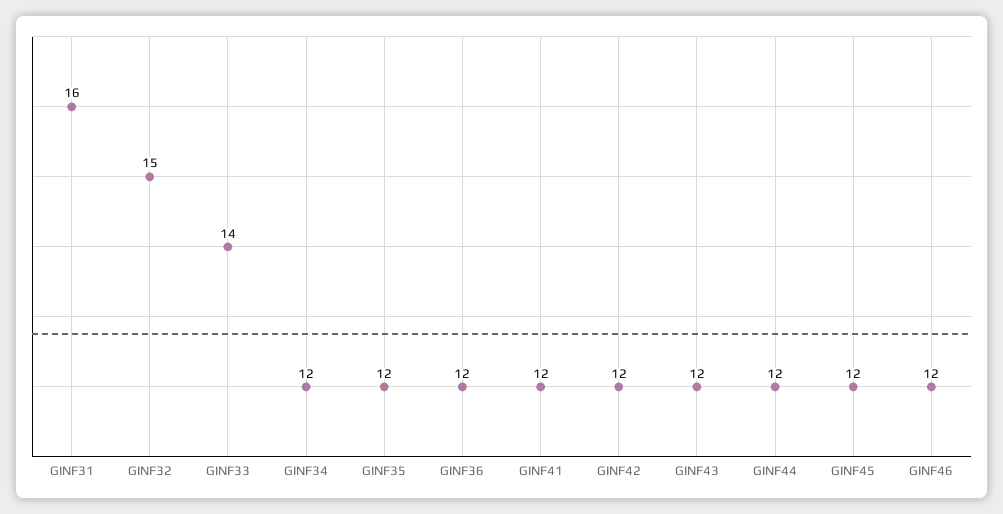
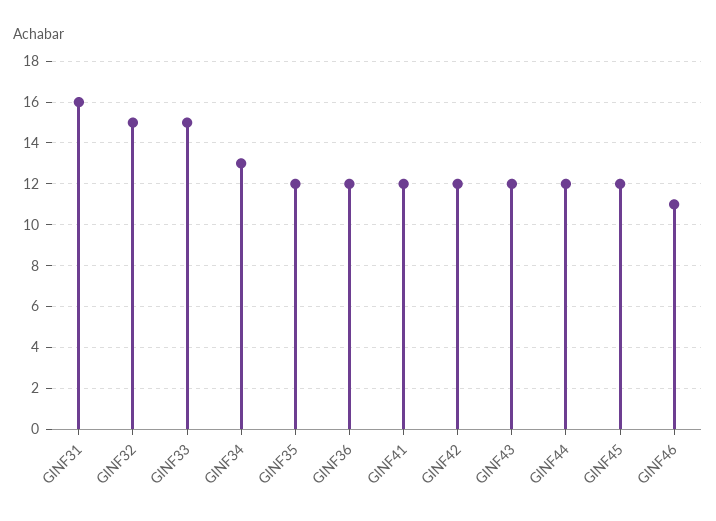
  {
    "GINF31": 16,
    "GINF32": 15,
-   "GINF33": 14,
+   "GINF33": 15,
-   "GINF34": 12,
+   "GINF34": 13,
    "GINF35": 12,
    "GINF36": 12,
    "GINF41": 12,
    "GINF42": 12,
    "GINF43": 12,
    "GINF44": 12,
    "GINF45": 12,
-   "GINF46": 12
+   "GINF46": 11
  }

